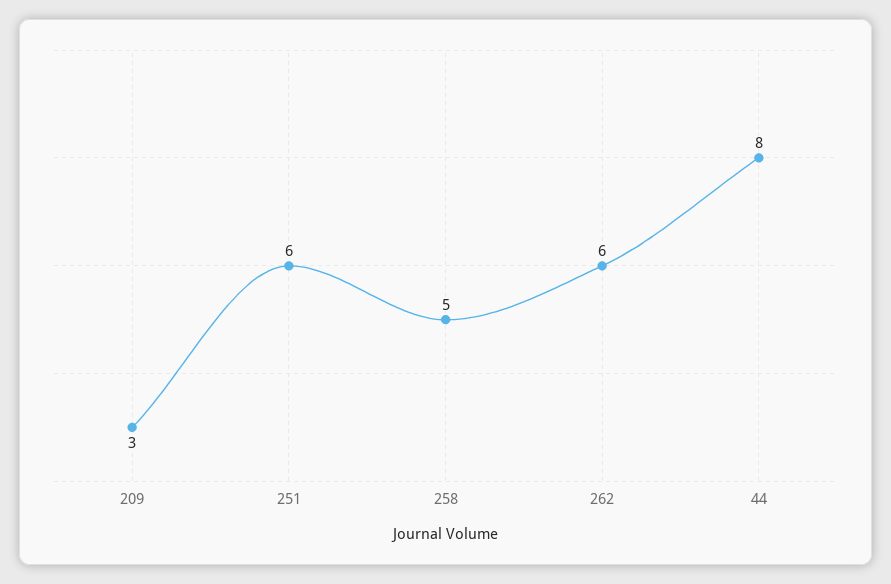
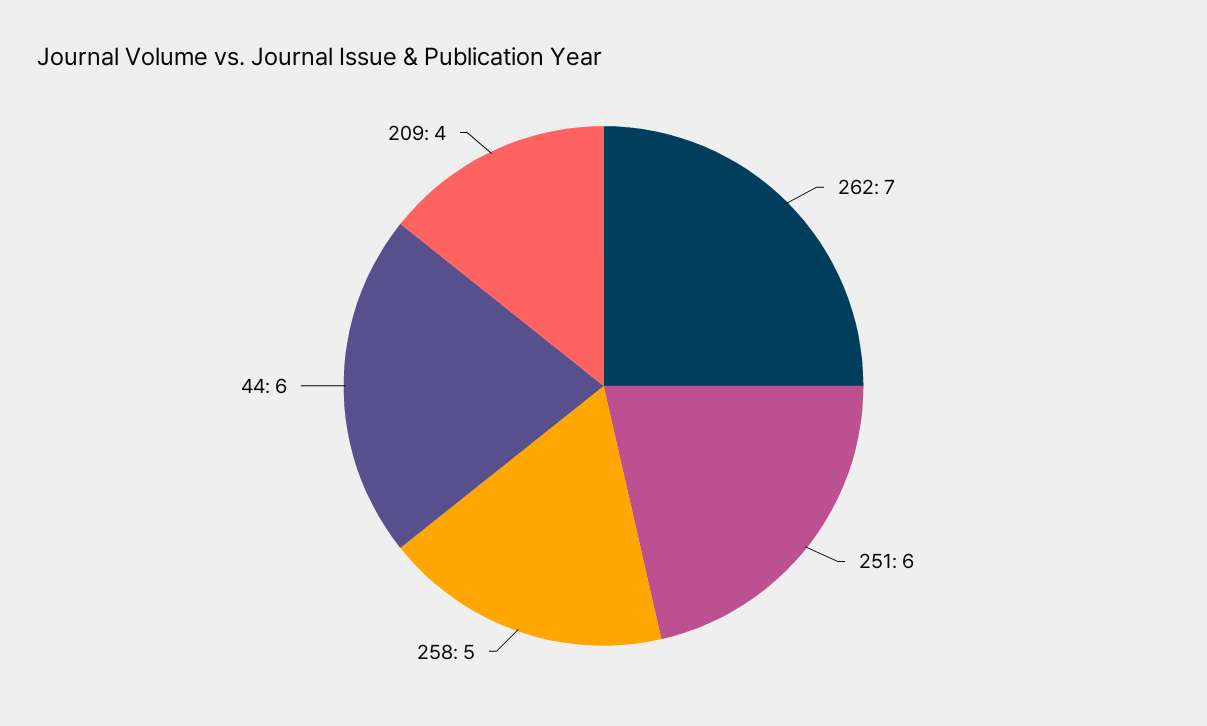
  {
-   "209": 3,
+   "209": 4,
    "251": 6,
    "258": 5,
-   "262": 6,
+   "262": 7,
-   "44": 8
+   "44": 6
  }

